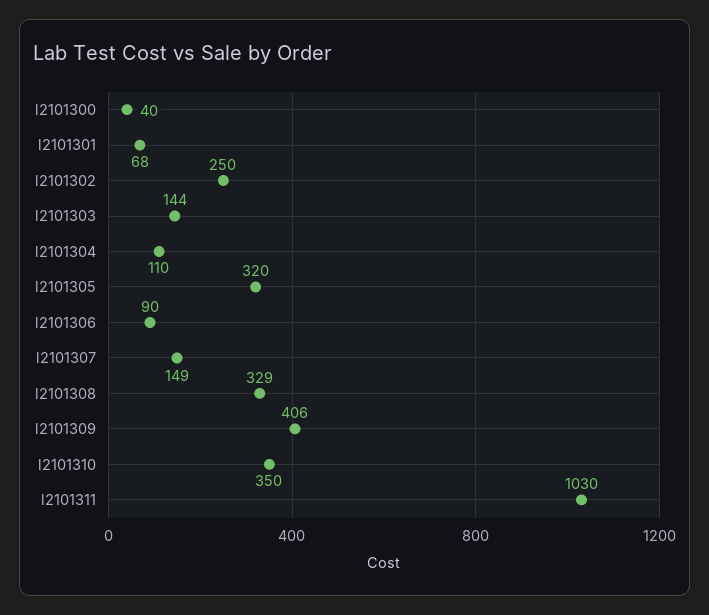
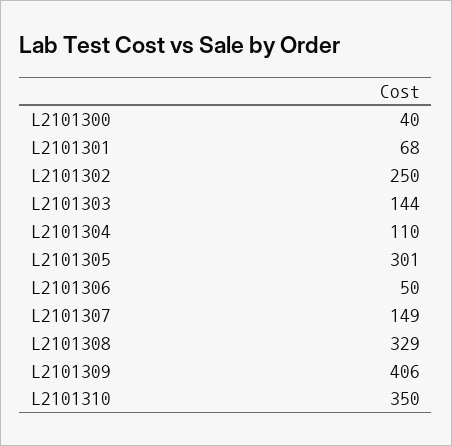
  {
    "l2101300": 40,
    "l2101301": 68,
    "l2101302": 250,
    "l2101303": 144,
    "l2101304": 110,
-   "l2101305": 320,
+   "l2101305": 301,
-   "l2101306": 90,
+   "l2101306": 50,
    "l2101307": 149,
    "l2101308": 329,
    "l2101309": 406,
-   "l2101310": 350,
+   "l2101310": 350
-   "l2101311": 1030
  }

